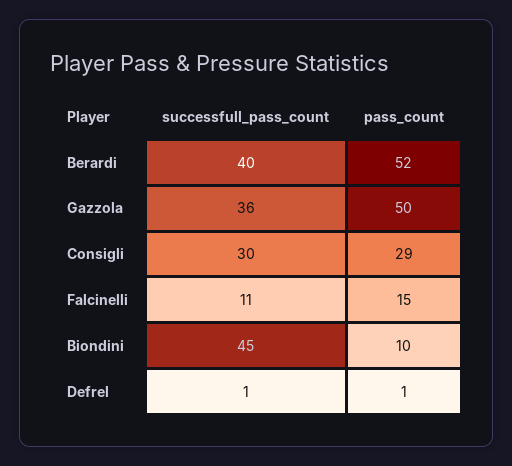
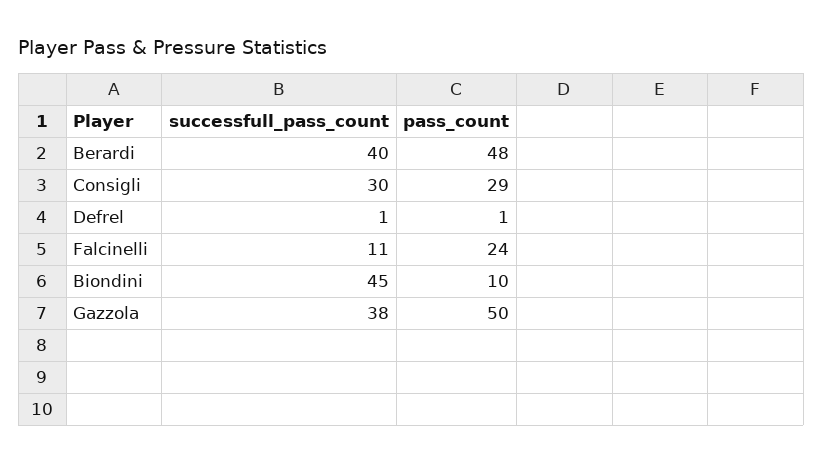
  {
    "successfull_pass_count": {
      "Berardi": 40,
-     "Gazzola": 36,
+     "Gazzola": 38,
      "Consigli": 30,
      "Falcinelli": 11,
      "Biondini": 45,
      "Defrel": 1
    },
    "pass_count": {
-     "Berardi": 52,
+     "Berardi": 48,
      "Gazzola": 50,
      "Consigli": 29,
-     "Falcinelli": 15,
+     "Falcinelli": 24,
      "Biondini": 10,
      "Defrel": 1
    }
  }

